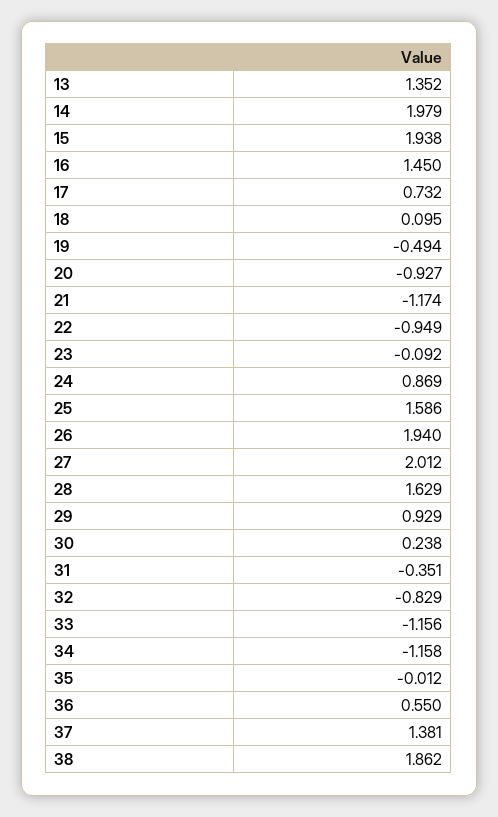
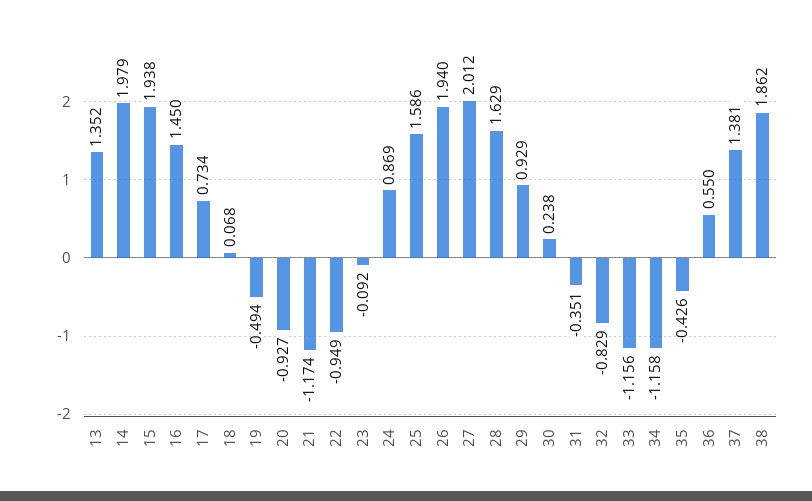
  {
    "13": 1.352,
    "14": 1.979,
    "15": 1.938,
    "16": 1.45,
-   "17": 0.732,
+   "17": 0.734,
-   "18": 0.095,
+   "18": 0.068,
    "19": -0.494,
    "20": -0.927,
    "21": -1.174,
    "22": -0.949,
    "23": -0.092,
    "24": 0.869,
    "25": 1.586,
    "26": 1.94,
    "27": 2.012,
    "28": 1.629,
    "29": 0.929,
    "30": 0.238,
    "31": -0.351,
    "32": -0.829,
    "33": -1.156,
    "34": -1.158,
-   "35": -0.012,
+   "35": -0.426,
    "36": 0.55,
    "37": 1.381,
    "38": 1.862
  }

